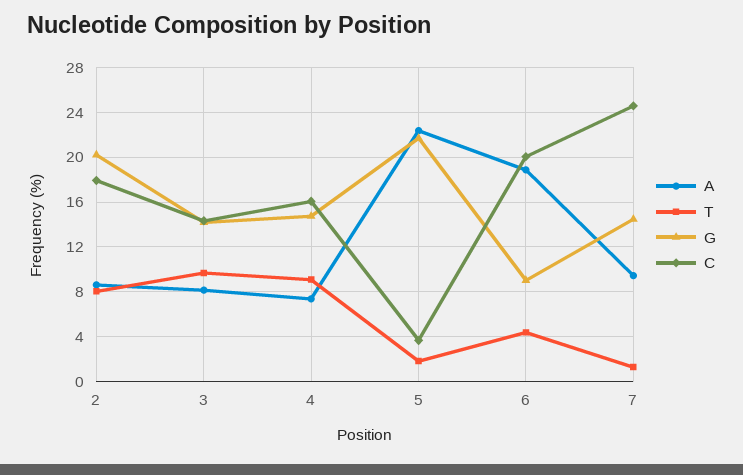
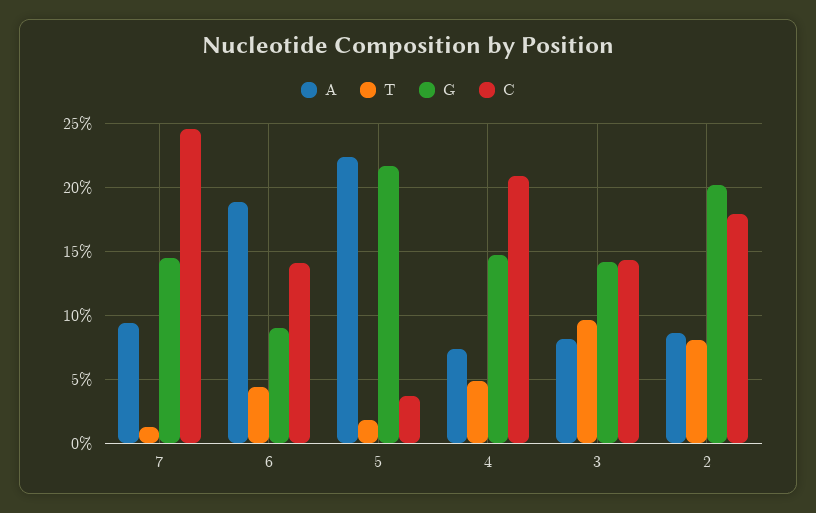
  {
    "A": {
      "2": 8.5,
      "3": 8,
      "4": 7.5,
      "5": 22.5,
      "6": 19,
      "7": 9.5
    },
    "T": {
      "2": 8,
      "3": 9.5,
-     "4": 9,
+     "4": 5,
      "5": 2,
      "6": 4.5,
      "7": 1.5
    },
    "G": {
      "2": 20,
      "3": 14,
      "4": 14.5,
      "5": 21.5,
      "6": 9,
      "7": 14.5
    },
    "C": {
      "2": 18,
      "3": 14.5,
-     "4": 16,
+     "4": 21,
      "5": 3.5,
-     "6": 20,
+     "6": 14,
      "7": 24.5
    }
  }

